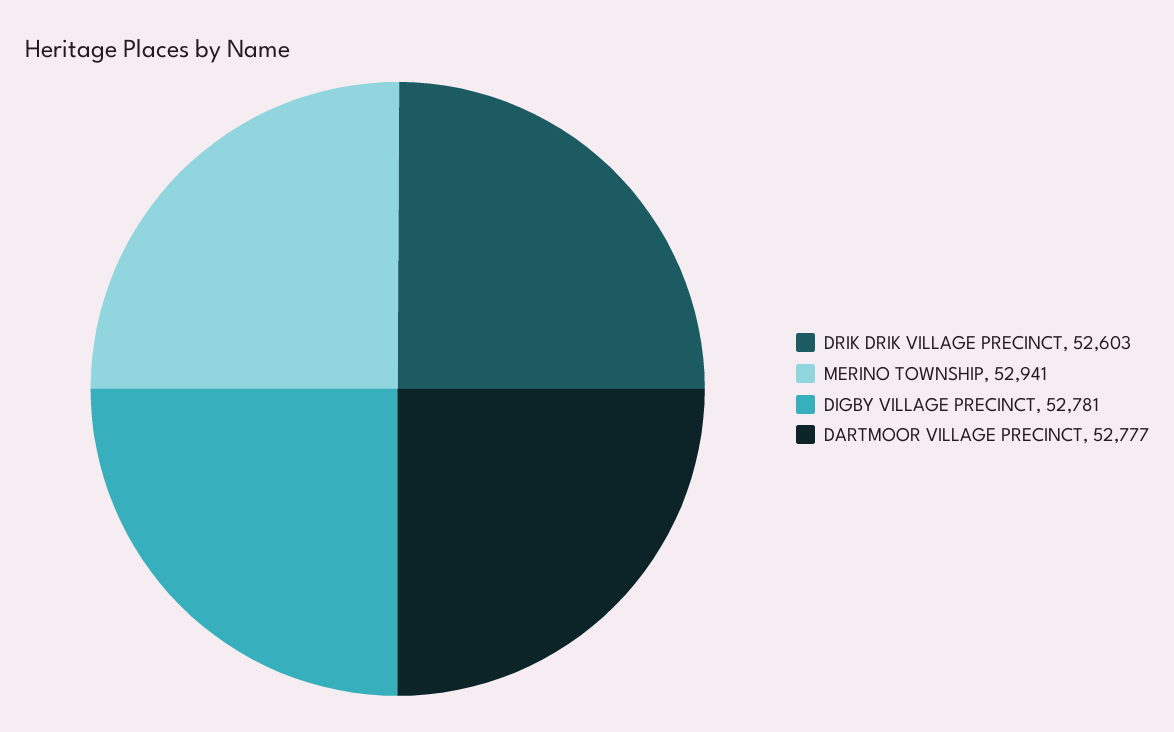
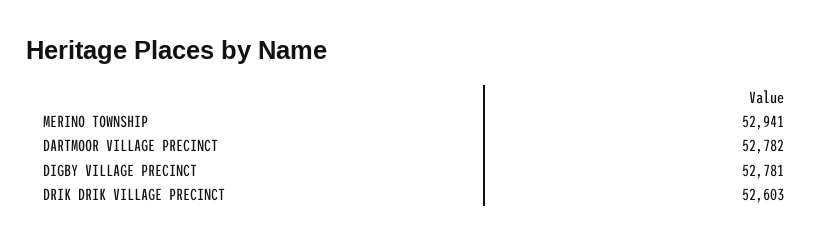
  {
    "DRIK DRIK VILLAGE PRECINCT": 52603,
    "MERINO TOWNSHIP": 52941,
    "DIGBY VILLAGE PRECINCT": 52781,
-   "DARTMOOR VILLAGE PRECINCT": 52777
+   "DARTMOOR VILLAGE PRECINCT": 52782
  }

